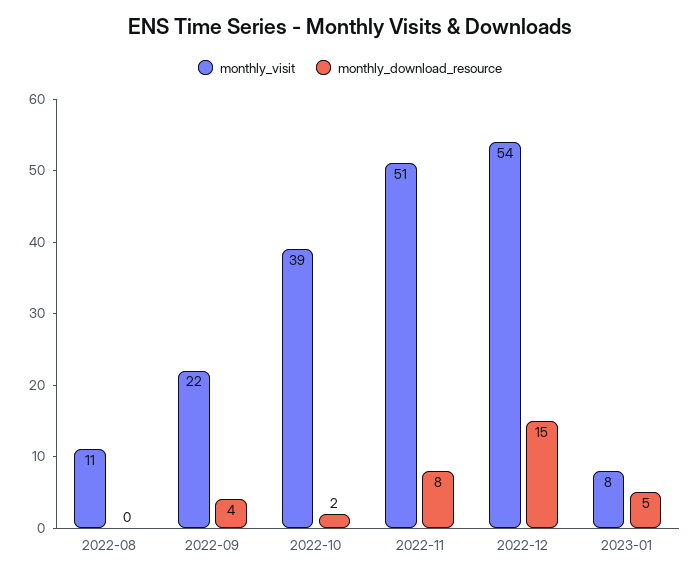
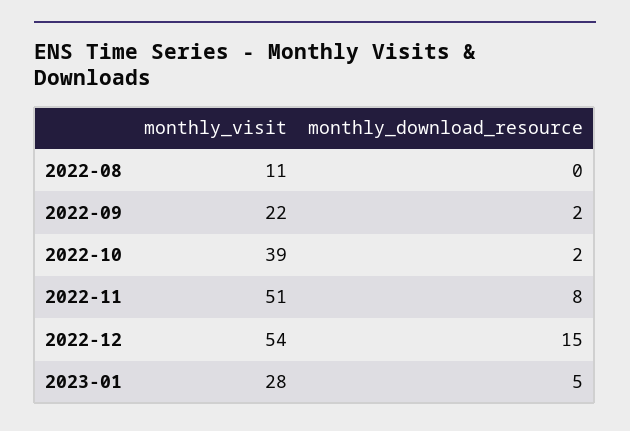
  {
    "monthly_visit": {
      "2022-08": 11,
      "2022-09": 22,
      "2022-10": 39,
      "2022-11": 51,
      "2022-12": 54,
-     "2023-01": 8
+     "2023-01": 28
    },
    "monthly_download_resource": {
      "2022-08": 0,
-     "2022-09": 4,
+     "2022-09": 2,
      "2022-10": 2,
      "2022-11": 8,
      "2022-12": 15,
      "2023-01": 5
    }
  }

